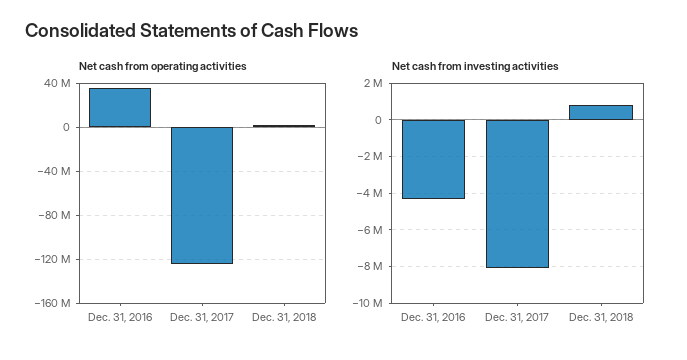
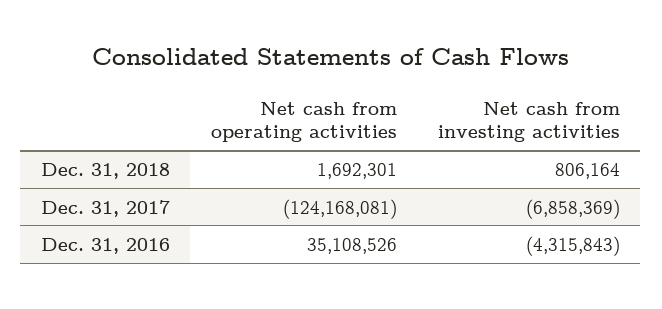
  {
    "Net cash from operating activities": {
      "Dec. 31, 2016": 35108526,
      "Dec. 31, 2017": -124168081,
      "Dec. 31, 2018": 1692301
    },
    "Net cash from investing activities": {
      "Dec. 31, 2016": -4315843,
-     "Dec. 31, 2017": -8000000,
+     "Dec. 31, 2017": -6858369,
      "Dec. 31, 2018": 806164
    }
  }

